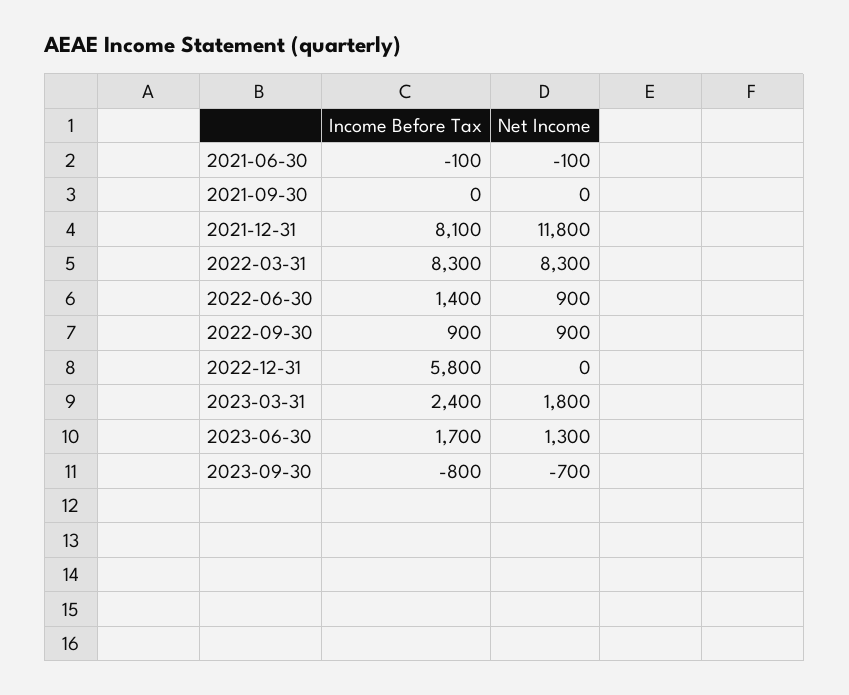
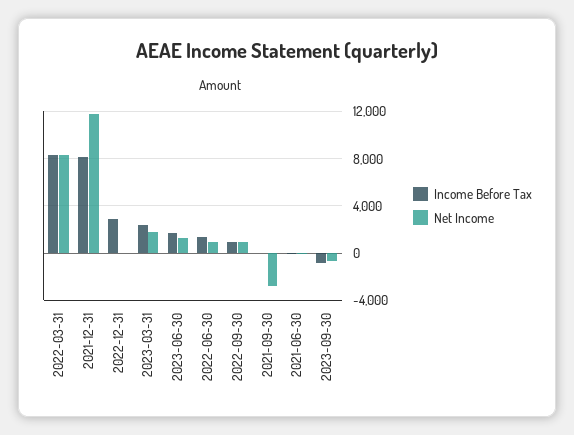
  {
    "Income Before Tax": {
      "2021-06-30": -100,
      "2021-09-30": 0,
      "2021-12-31": 8100,
      "2022-03-31": 8300,
      "2022-06-30": 1400,
      "2022-09-30": 900,
-     "2022-12-31": 5800,
+     "2022-12-31": 3000,
      "2023-03-31": 2400,
      "2023-06-30": 1700,
      "2023-09-30": -800
    },
    "Net Income": {
      "2021-06-30": -100,
-     "2021-09-30": 0,
+     "2021-09-30": -3000,
      "2021-12-31": 11800,
      "2022-03-31": 8300,
      "2022-06-30": 900,
      "2022-09-30": 900,
      "2022-12-31": 0,
      "2023-03-31": 1800,
      "2023-06-30": 1300,
      "2023-09-30": -700
    }
  }

